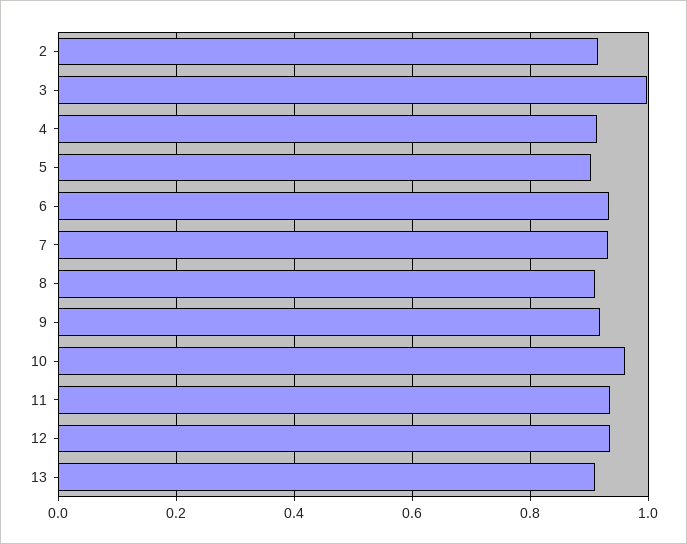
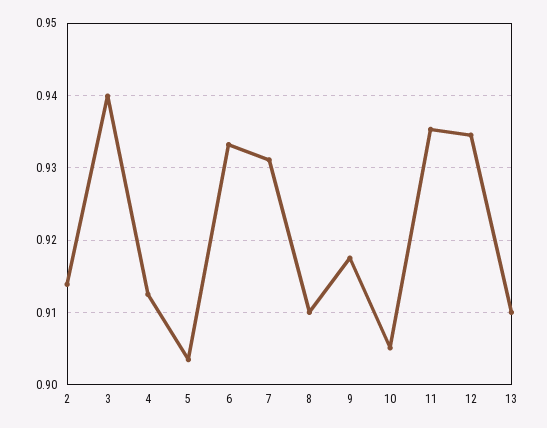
  {
    "2": 0.914,
-   "3": 1,
+   "3": 0.94,
    "4": 0.913,
    "5": 0.904,
    "6": 0.933,
    "7": 0.931,
    "8": 0.91,
    "9": 0.918,
-   "10": 0.96,
+   "10": 0.905,
    "11": 0.935,
    "12": 0.935,
    "13": 0.91
  }

